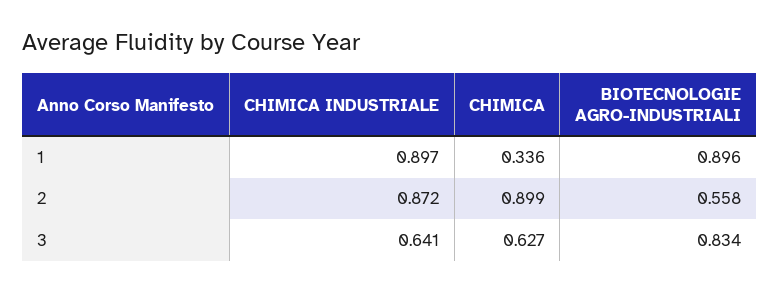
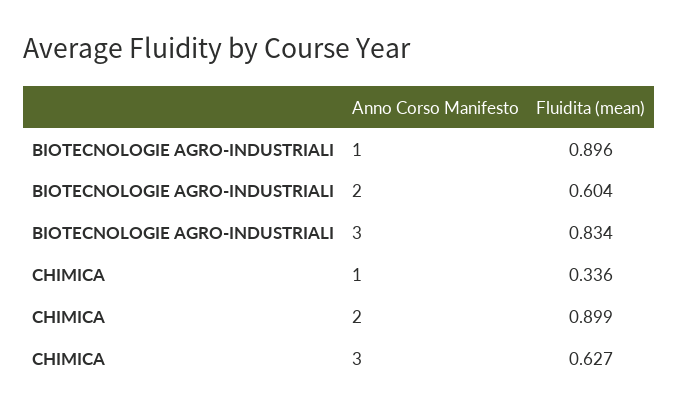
  {
-   "CHIMICA INDUSTRIALE": {
-     "1": 0.897,
-     "2": 0.872,
-     "3": 0.641
-   },
    "CHIMICA": {
      "1": 0.336,
      "2": 0.899,
      "3": 0.627
    },
    "BIOTECNOLOGIE AGRO-INDUSTRIALI": {
      "1": 0.896,
-     "2": 0.558,
+     "2": 0.604,
      "3": 0.834
    }
  }

